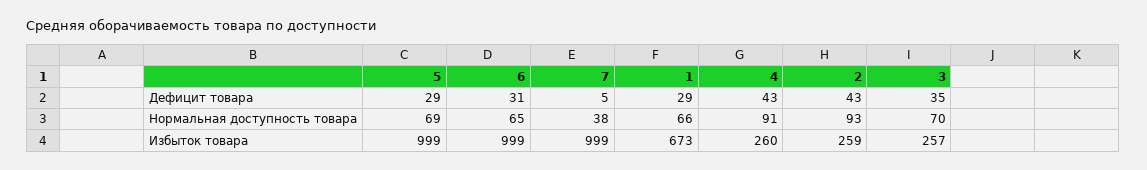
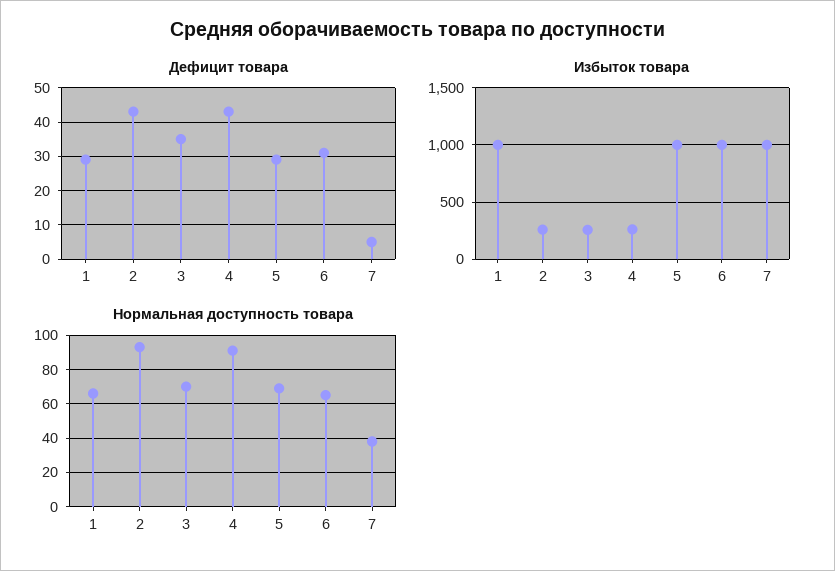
  {
    "Дефицит товара": {
      "5": 29,
      "6": 31,
      "7": 5,
      "1": 29,
      "4": 43,
      "2": 43,
      "3": 35
    },
    "Нормальная доступность товара": {
      "5": 69,
      "6": 65,
      "7": 38,
      "1": 66,
      "4": 91,
      "2": 93,
      "3": 70
    },
    "Избыток товара": {
      "5": 999,
      "6": 999,
      "7": 999,
-     "1": 673,
+     "1": 1000,
      "4": 260,
      "2": 259,
      "3": 257
    }
  }

